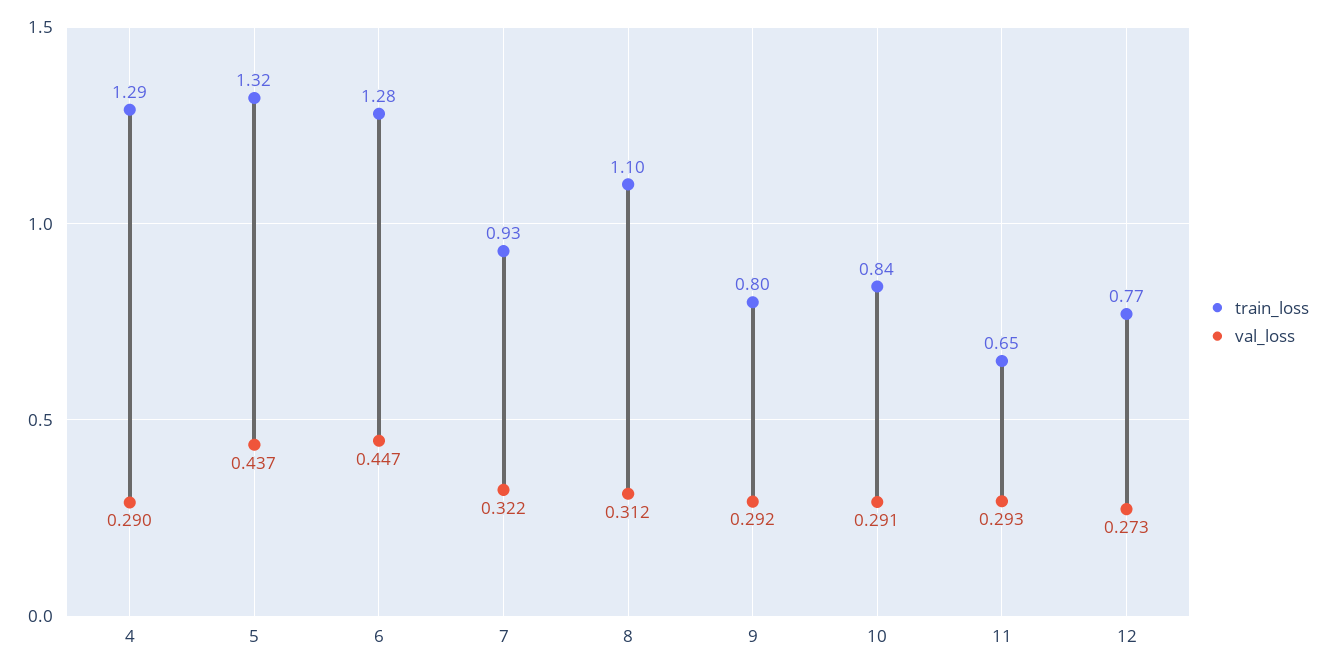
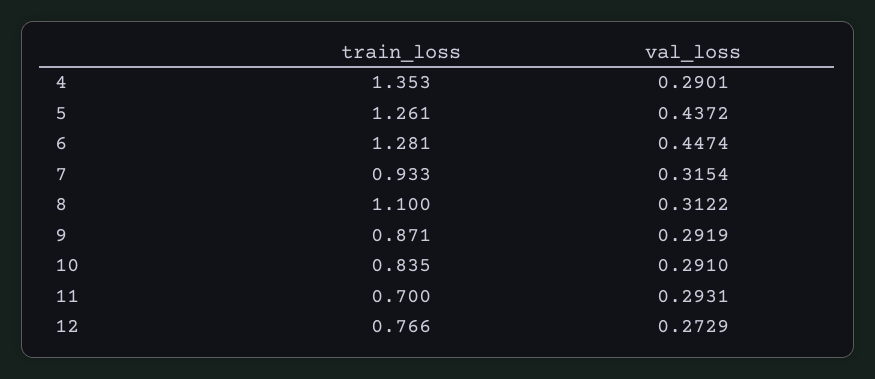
  {
    "train_loss": {
-     "4": 1.29,
+     "4": 1.353,
-     "5": 1.32,
+     "5": 1.261,
      "6": 1.281,
      "7": 0.933,
      "8": 1.1,
-     "9": 0.8,
+     "9": 0.871,
      "10": 0.835,
-     "11": 0.65,
+     "11": 0.7,
      "12": 0.766
    },
    "val_loss": {
      "4": 0.2901,
      "5": 0.4372,
      "6": 0.4474,
-     "7": 0.322,
+     "7": 0.3154,
      "8": 0.3122,
      "9": 0.2919,
      "10": 0.291,
      "11": 0.2931,
      "12": 0.2729
    }
  }

